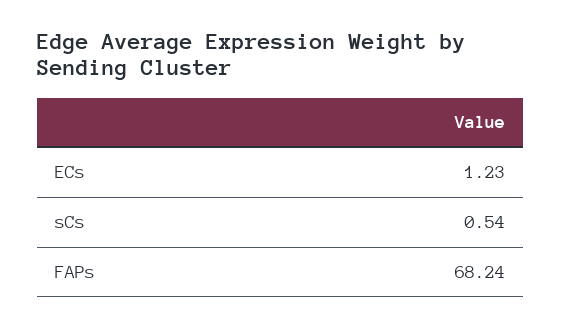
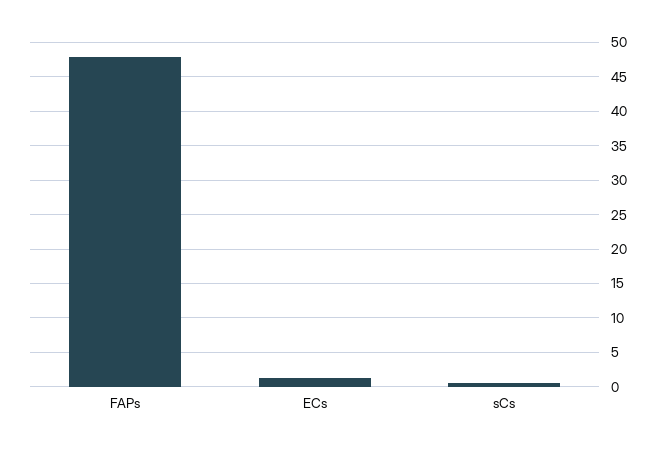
  {
    "ECs": 1.23,
    "sCs": 0.54,
-   "FAPs": 68.24
+   "FAPs": 48
  }

